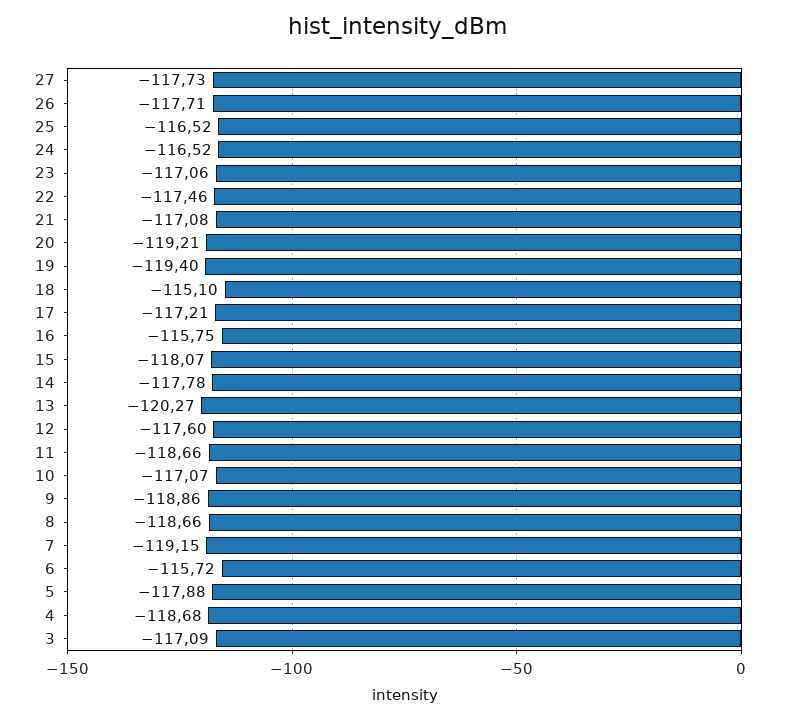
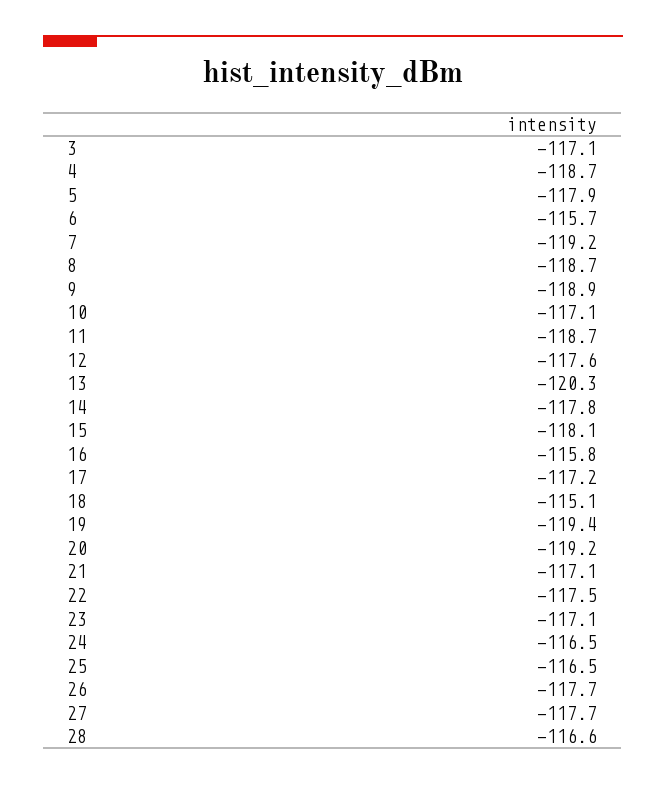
  {
    "27": -117.73,
    "26": -117.71,
    "25": -116.52,
    "24": -116.52,
    "23": -117.06,
    "22": -117.46,
    "21": -117.08,
    "20": -119.21,
    "19": -119.4,
    "18": -115.1,
    "17": -117.21,
    "16": -115.75,
    "15": -118.07,
    "14": -117.78,
    "13": -120.27,
    "12": -117.6,
    "11": -118.66,
    "10": -117.07,
    "9": -118.86,
    "8": -118.66,
    "7": -119.15,
    "6": -115.72,
    "5": -117.88,
    "4": -118.68,
-   "3": -117.09
+   "3": -117.09,
+   "28": -116.6
  }

